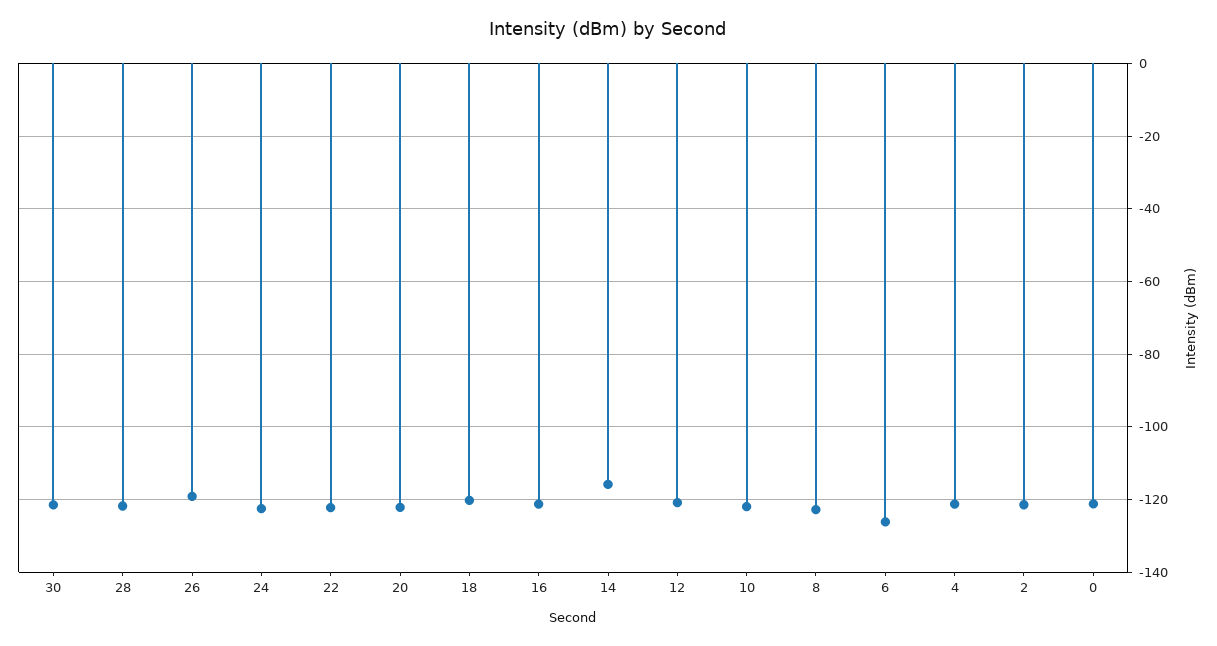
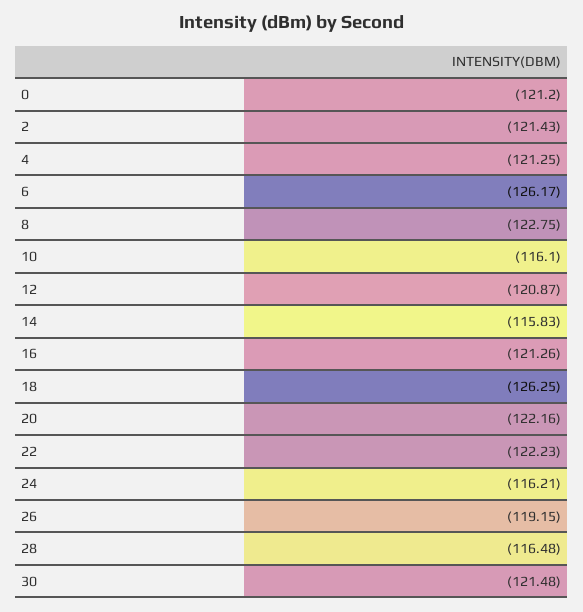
  {
    "30": -121.48,
-   "28": -122,
+   "28": -116.48,
    "26": -119.15,
-   "24": -122,
+   "24": -116.21,
    "22": -122.23,
    "20": -122.16,
-   "18": -120,
+   "18": -126.25,
    "16": -121.26,
    "14": -115.83,
    "12": -120.87,
-   "10": -122,
+   "10": -116.1,
    "8": -122.75,
    "6": -126.17,
    "4": -121.25,
    "2": -121.43,
    "0": -121.2
  }

